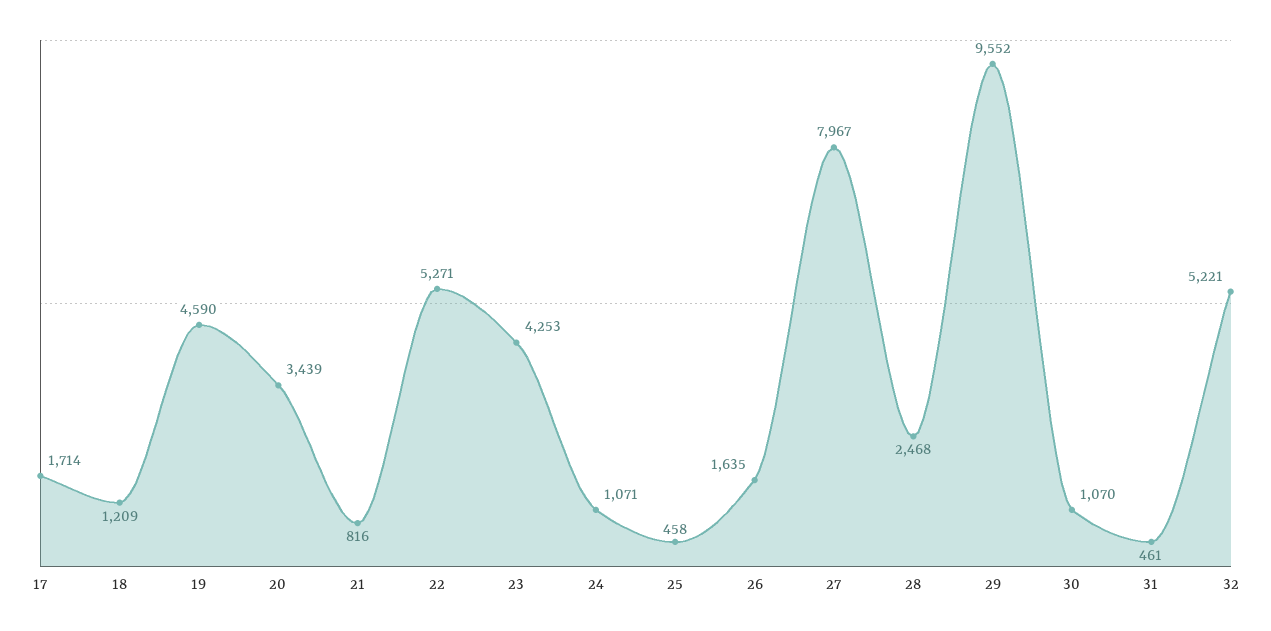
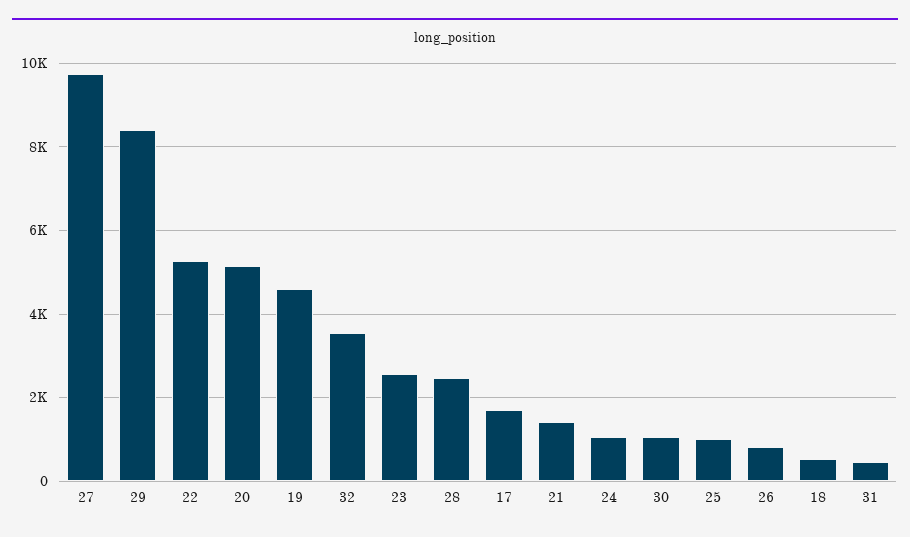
  {
    "17": 1714,
-   "18": 1209,
+   "18": 600,
    "19": 4590,
-   "20": 3439,
+   "20": 5200,
-   "21": 816,
+   "21": 1400,
    "22": 5271,
-   "23": 4253,
+   "23": 2600,
    "24": 1071,
-   "25": 458,
+   "25": 1000,
-   "26": 1635,
+   "26": 800,
-   "27": 7967,
+   "27": 9800,
    "28": 2468,
-   "29": 9552,
+   "29": 8400,
    "30": 1070,
    "31": 461,
-   "32": 5221
+   "32": 3600
  }

